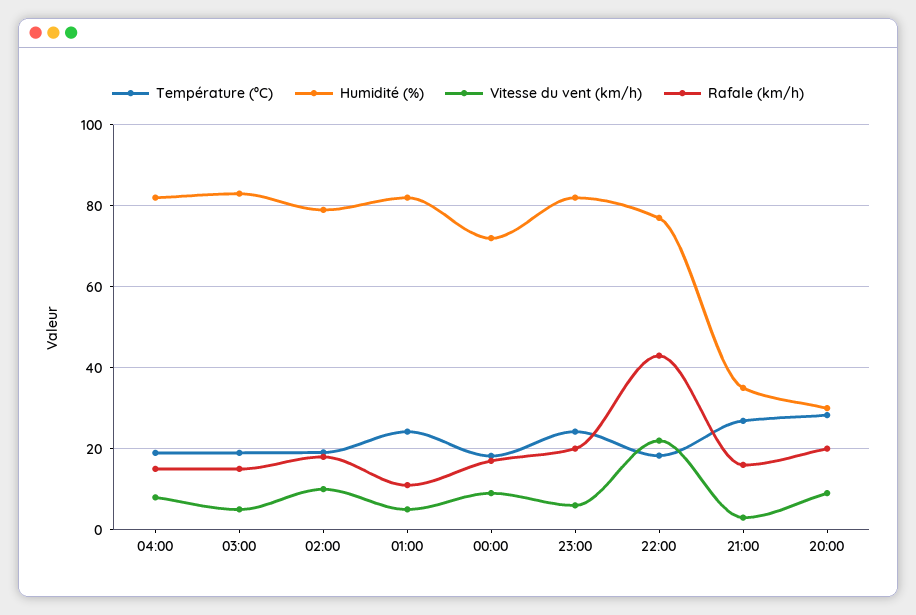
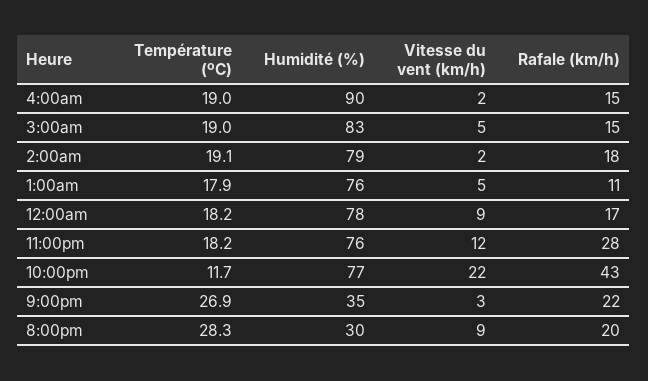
  {
    "Température (ºC)": {
      "04:00": 19,
      "03:00": 19,
      "02:00": 19.1,
-     "01:00": 24,
+     "01:00": 17.9,
      "00:00": 18.2,
-     "23:00": 24,
+     "23:00": 18.2,
-     "22:00": 18,
+     "22:00": 11.7,
      "21:00": 26.9,
      "20:00": 28.3
    },
    "Humidité (%)": {
-     "04:00": 82,
+     "04:00": 90,
      "03:00": 83,
      "02:00": 79,
-     "01:00": 82,
+     "01:00": 76,
-     "00:00": 72,
+     "00:00": 78,
-     "23:00": 82,
+     "23:00": 76,
      "22:00": 77,
      "21:00": 35,
      "20:00": 30
    },
    "Vitesse du vent (km/h)": {
-     "04:00": 8,
+     "04:00": 2,
      "03:00": 5,
-     "02:00": 10,
+     "02:00": 2,
      "01:00": 5,
      "00:00": 9,
-     "23:00": 6,
+     "23:00": 12,
      "22:00": 22,
      "21:00": 3,
      "20:00": 9
    },
    "Rafale (km/h)": {
      "04:00": 15,
      "03:00": 15,
      "02:00": 18,
      "01:00": 11,
      "00:00": 17,
-     "23:00": 20,
+     "23:00": 28,
      "22:00": 43,
-     "21:00": 16,
+     "21:00": 22,
      "20:00": 20
    }
  }

